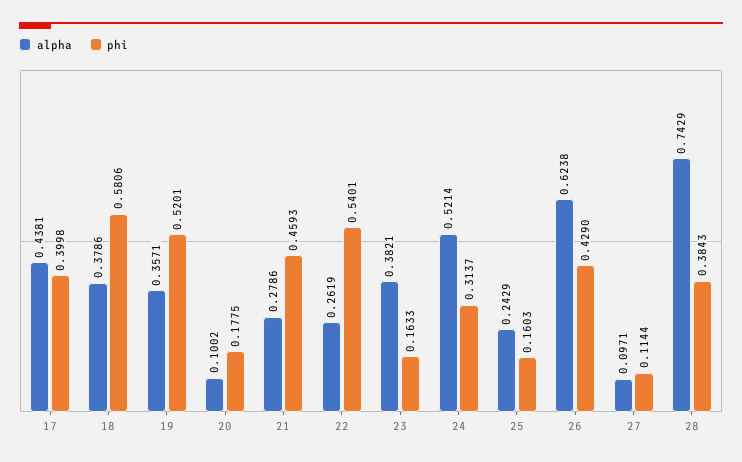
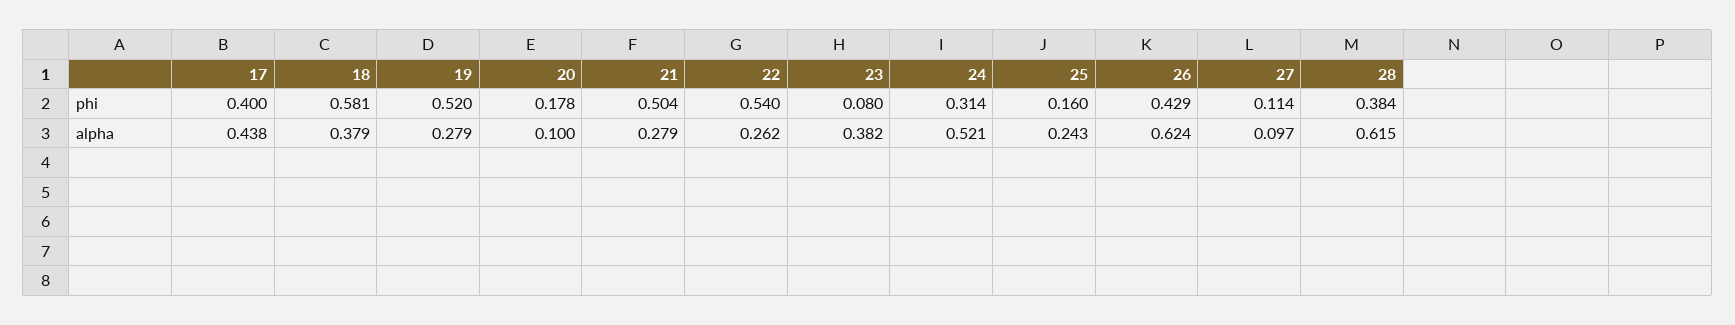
  {
    "alpha": {
      "17": 0.4381,
      "18": 0.3786,
-     "19": 0.3571,
+     "19": 0.279,
      "20": 0.1002,
      "21": 0.2786,
      "22": 0.2619,
      "23": 0.3821,
      "24": 0.5214,
      "25": 0.2429,
      "26": 0.6238,
      "27": 0.0971,
-     "28": 0.7429
+     "28": 0.615
    },
    "phi": {
      "17": 0.3998,
      "18": 0.5806,
      "19": 0.5201,
      "20": 0.1775,
-     "21": 0.4593,
+     "21": 0.504,
      "22": 0.5401,
-     "23": 0.1633,
+     "23": 0.08,
      "24": 0.3137,
      "25": 0.1603,
      "26": 0.429,
      "27": 0.1144,
      "28": 0.3843
    }
  }

